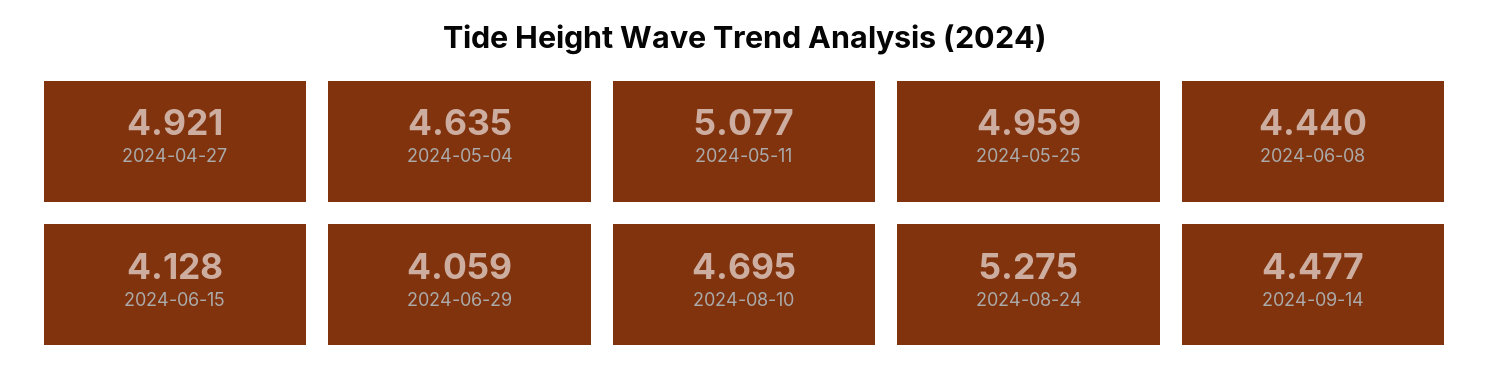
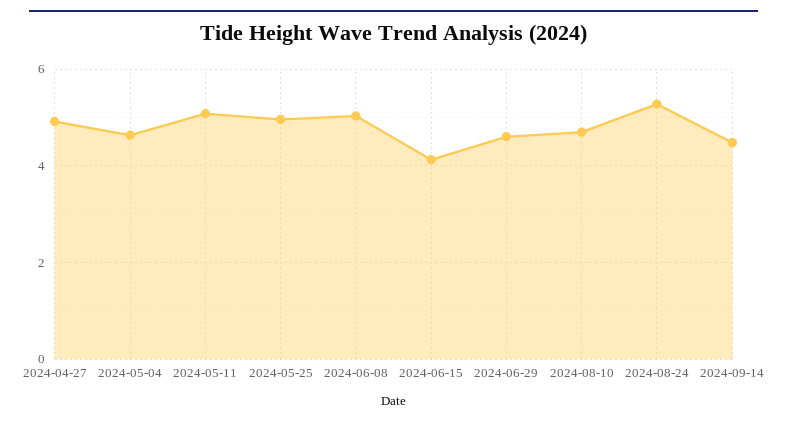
  {
    "2024-04-27": 4.921,
    "2024-05-04": 4.635,
    "2024-05-11": 5.077,
    "2024-05-25": 4.959,
-   "2024-06-08": 4.44,
+   "2024-06-08": 5,
    "2024-06-15": 4.128,
-   "2024-06-29": 4.059,
+   "2024-06-29": 4.6,
    "2024-08-10": 4.695,
    "2024-08-24": 5.275,
    "2024-09-14": 4.477
  }

